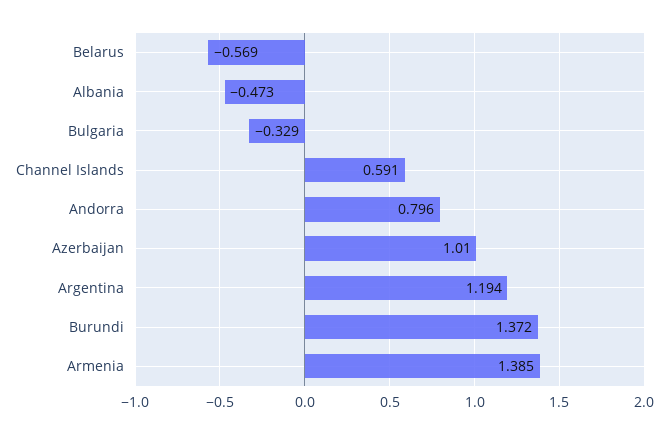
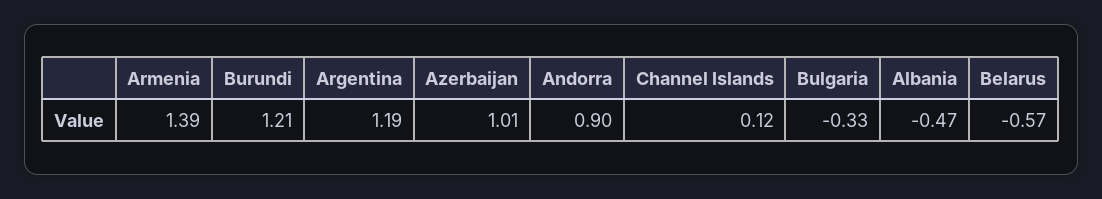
  {
    "Belarus": -0.569,
    "Albania": -0.473,
    "Bulgaria": -0.329,
-   "Channel Islands": 0.591,
+   "Channel Islands": 0.12,
-   "Andorra": 0.796,
+   "Andorra": 0.9,
    "Azerbaijan": 1.01,
    "Argentina": 1.194,
-   "Burundi": 1.372,
+   "Burundi": 1.21,
    "Armenia": 1.385
  }

